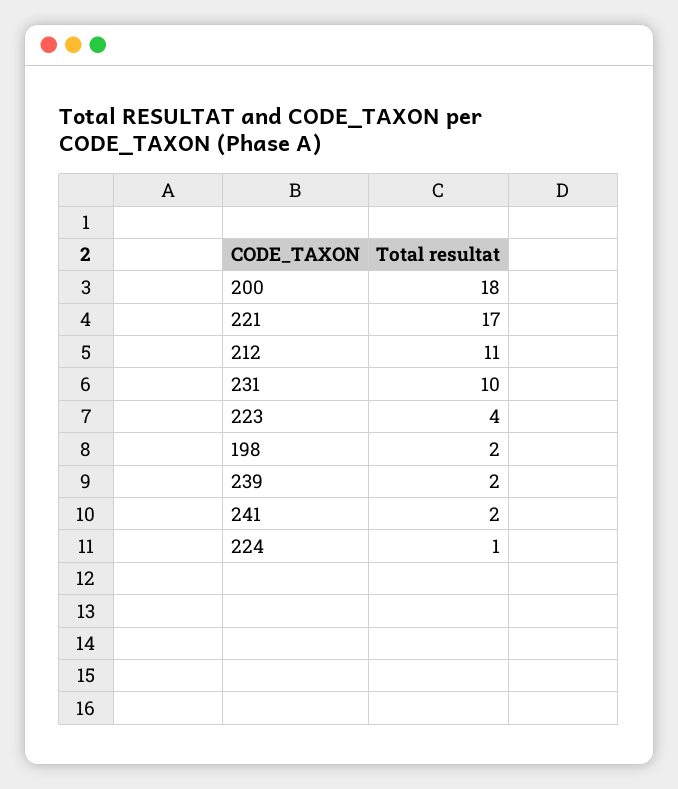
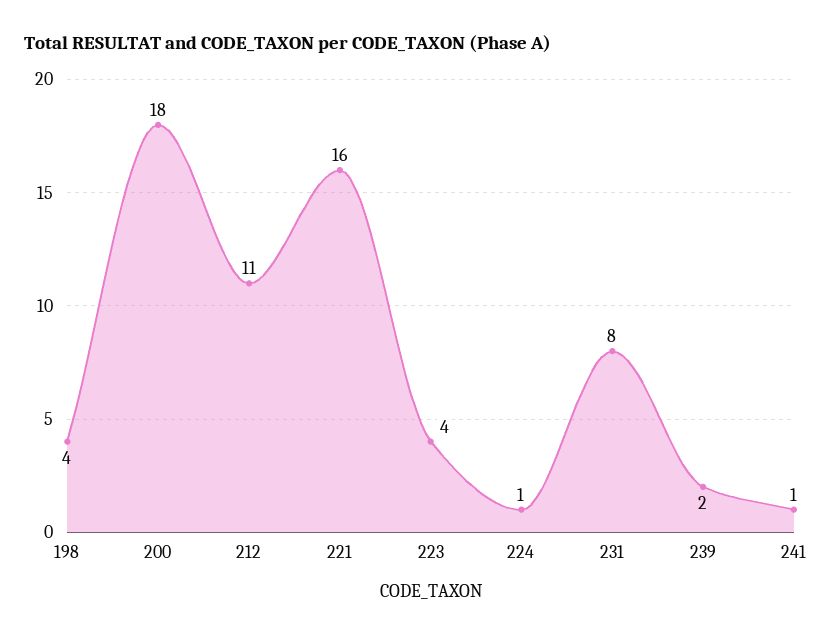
  {
    "200": 18,
-   "221": 17,
+   "221": 16,
    "212": 11,
-   "231": 10,
+   "231": 8,
    "223": 4,
-   "198": 2,
+   "198": 4,
    "239": 2,
-   "241": 2,
+   "241": 1,
    "224": 1
  }

